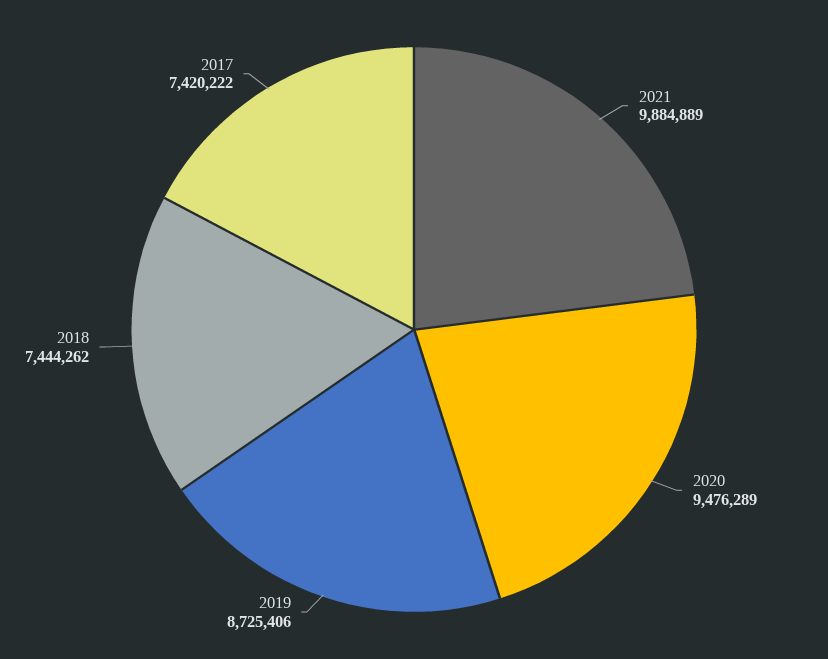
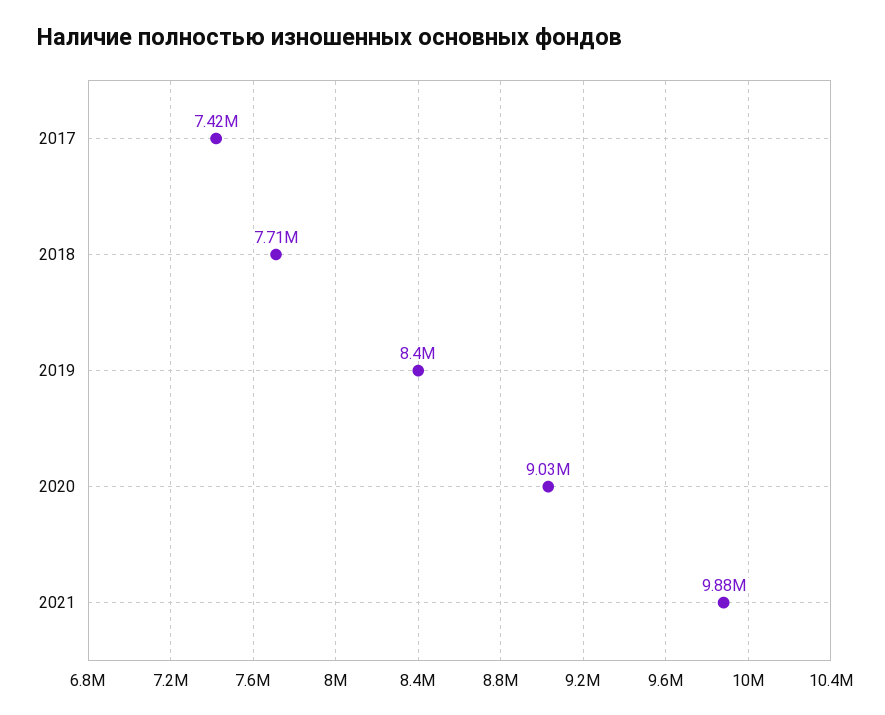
  {
    "2021": 9884889,
-   "2020": 9476289,
+   "2020": 9030000,
-   "2019": 8725406,
+   "2019": 8400000,
-   "2018": 7444262,
+   "2018": 7710000,
    "2017": 7420222
  }

